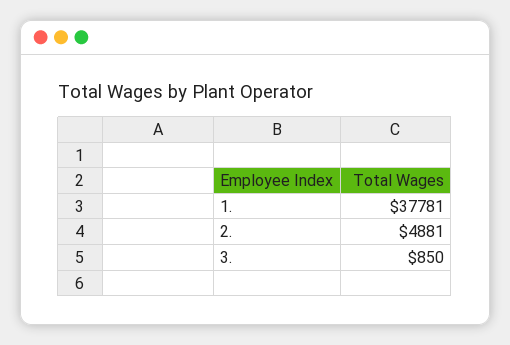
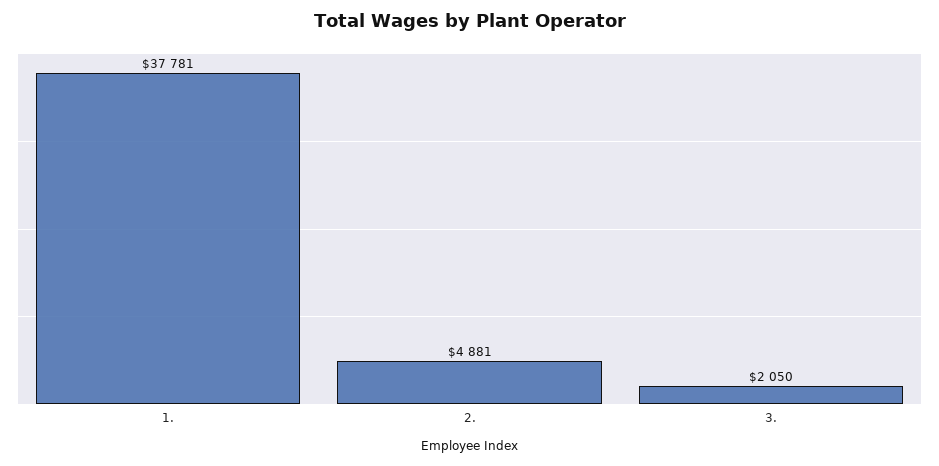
  {
    "1.": 37781,
    "2.": 4881,
-   "3.": 850
+   "3.": 2050
  }

